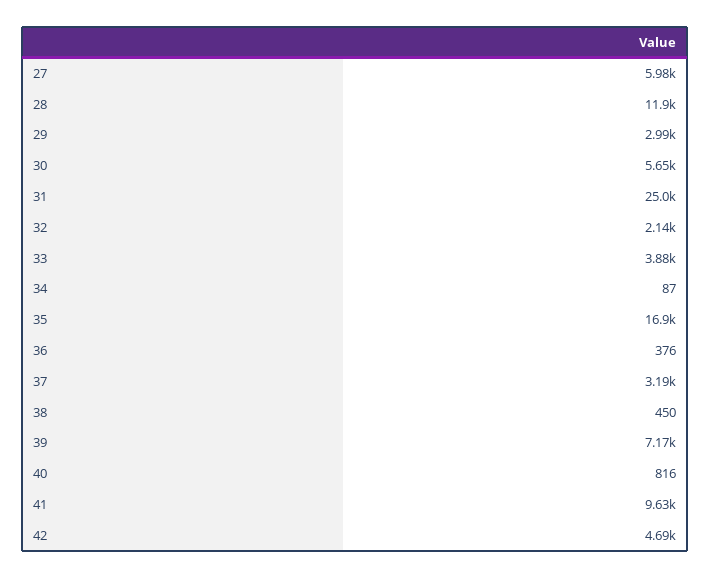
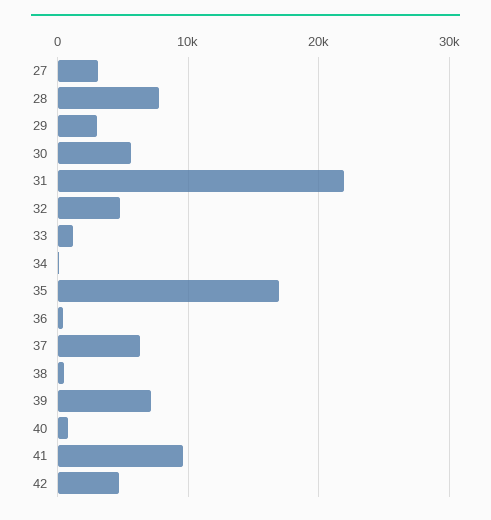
  {
-   "27": 5980,
+   "27": 3000,
-   "28": 11900,
+   "28": 8000,
    "29": 2990,
    "30": 5650,
-   "31": 25000,
+   "31": 22000,
-   "32": 2140,
+   "32": 5000,
-   "33": 3880,
+   "33": 1000,
    "34": 87,
    "35": 16900,
    "36": 376,
-   "37": 3190,
+   "37": 6000,
    "38": 450,
    "39": 7170,
    "40": 816,
    "41": 9630,
    "42": 4690
  }

